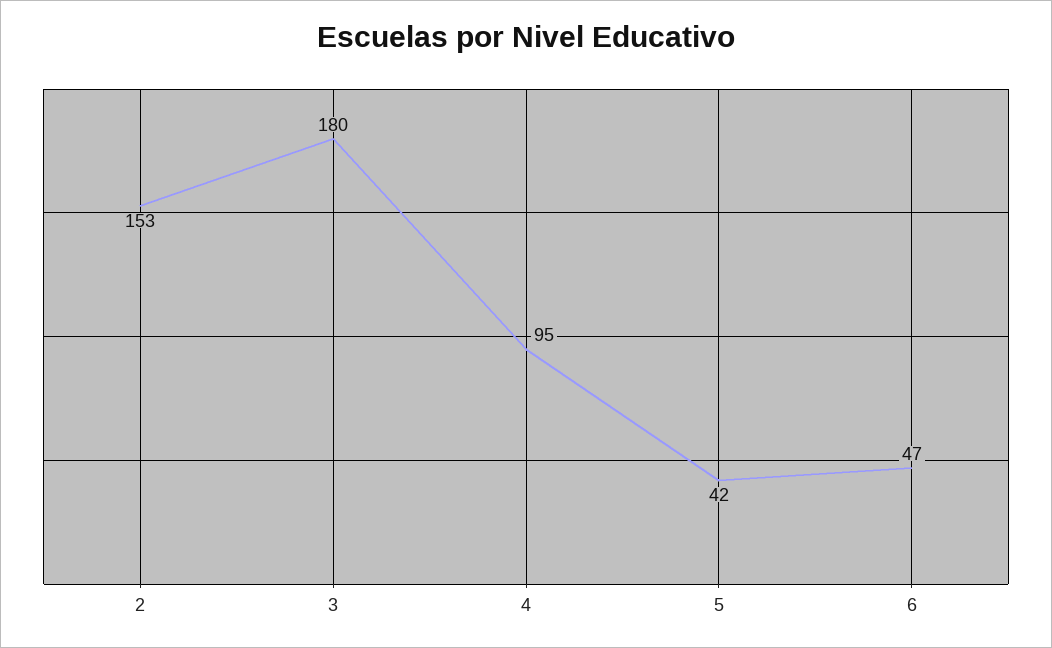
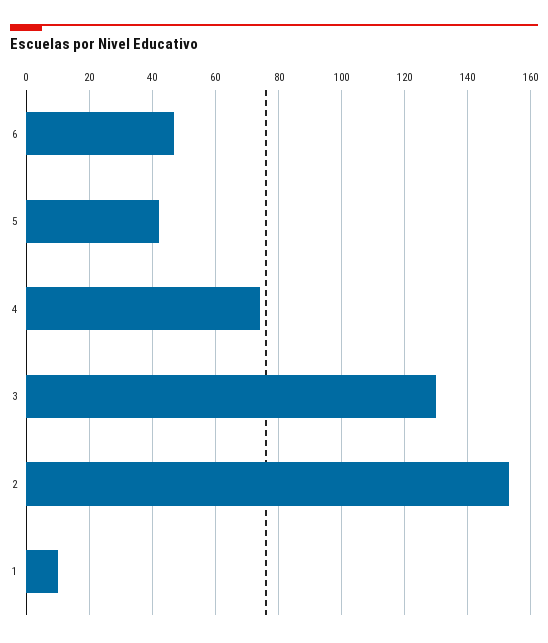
  {
    "2": 153,
-   "3": 180,
+   "3": 130,
-   "4": 95,
+   "4": 75,
    "5": 42,
-   "6": 47
+   "6": 47,
+   "1": 10
  }

